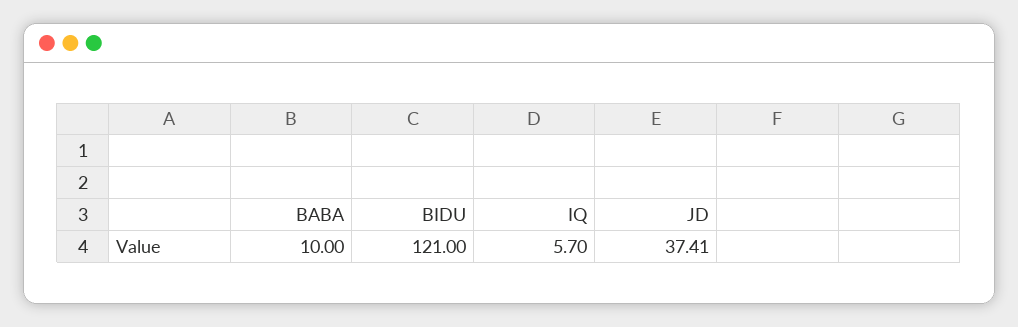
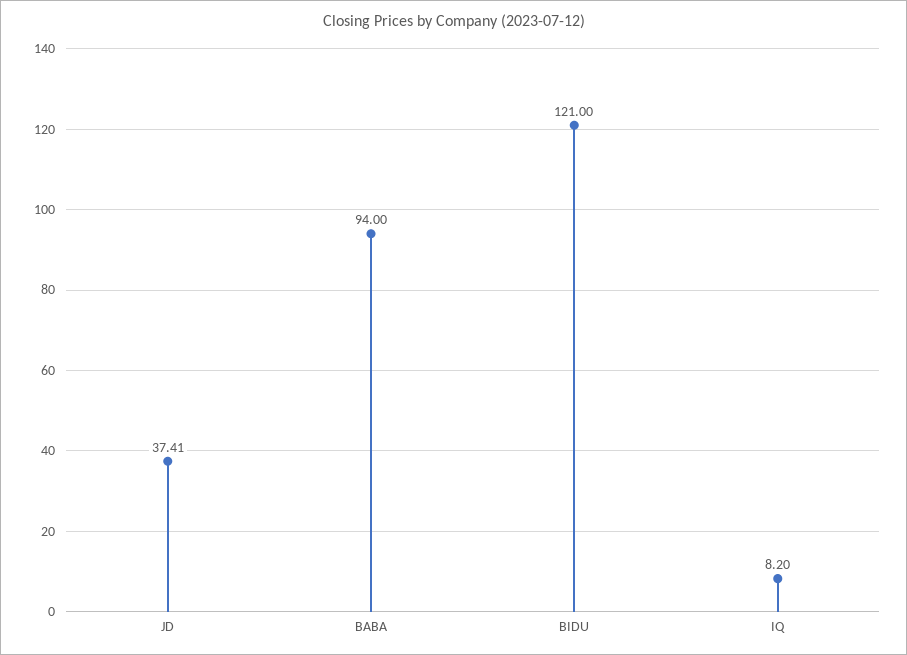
  {
-   "BABA": 10,
+   "BABA": 94,
    "BIDU": 121,
-   "IQ": 5.7,
+   "IQ": 8.2,
    "JD": 37.41
  }

